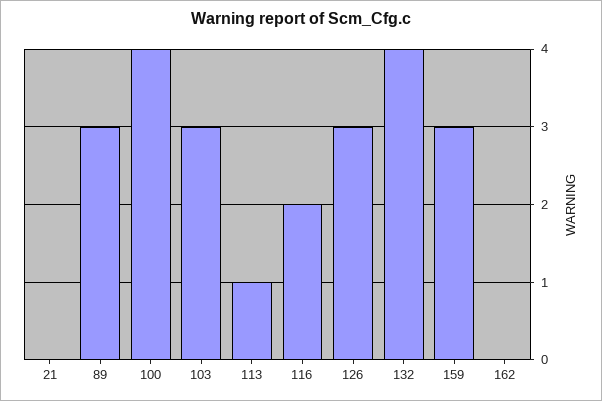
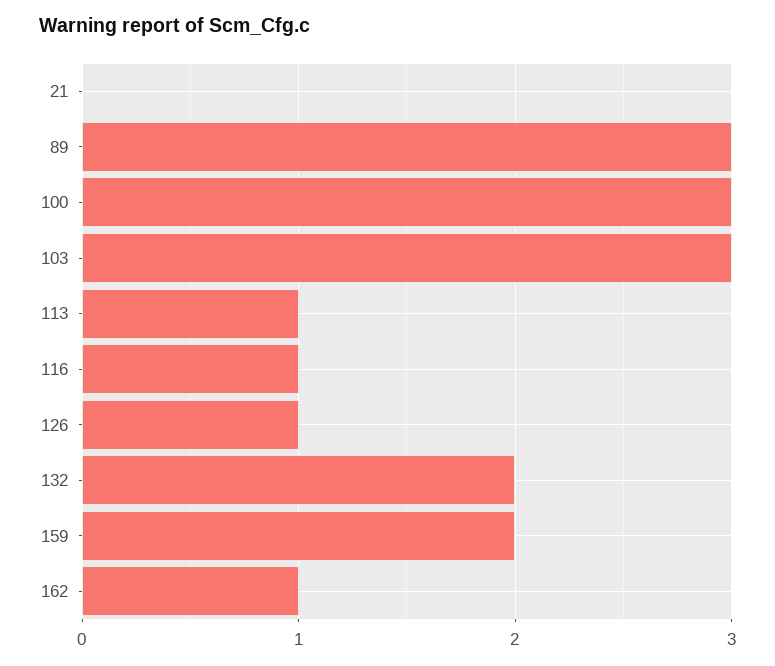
  {
    "21": 0,
    "89": 3,
-   "100": 4,
+   "100": 3,
    "103": 3,
    "113": 1,
-   "116": 2,
+   "116": 1,
-   "126": 3,
+   "126": 1,
-   "132": 4,
+   "132": 2,
-   "159": 3,
+   "159": 2,
-   "162": 0
+   "162": 1
  }

